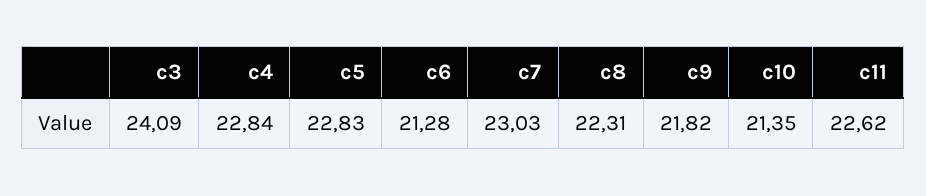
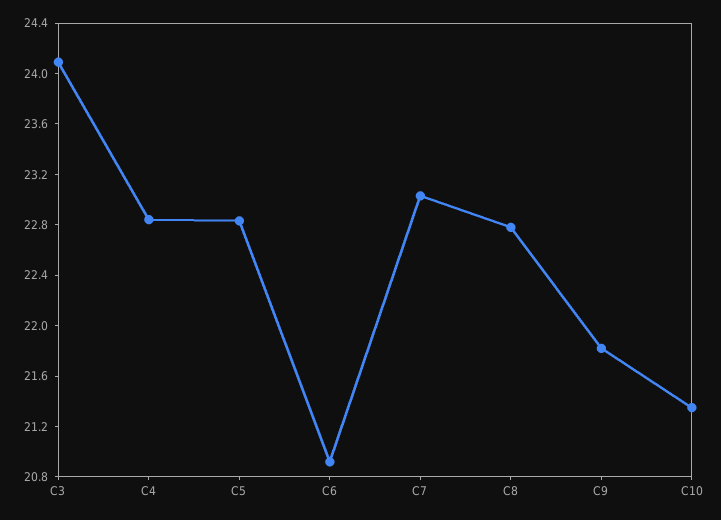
  {
    "c3": 24.09,
    "c4": 22.84,
    "c5": 22.83,
-   "c6": 21.28,
+   "c6": 20.9,
    "c7": 23.03,
-   "c8": 22.31,
+   "c8": 22.8,
    "c9": 21.82,
-   "c10": 21.35,
+   "c10": 21.35
-   "c11": 22.62
  }

